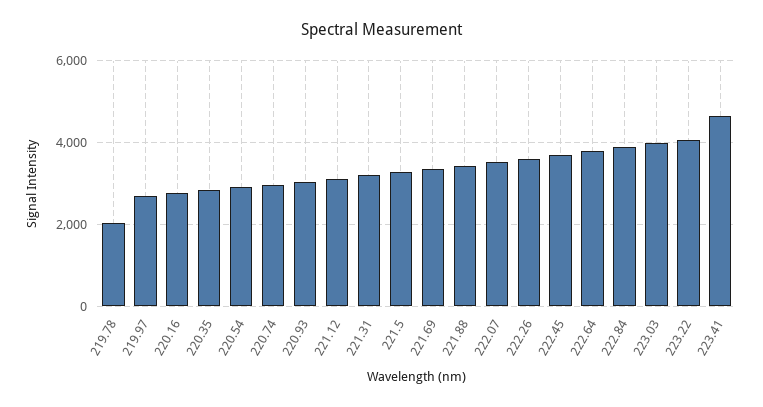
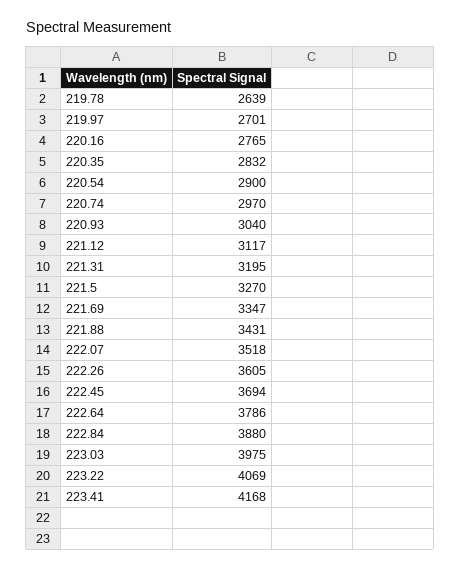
  {
-   "219.78": 2000,
+   "219.78": 2639,
    "219.97": 2701,
    "220.16": 2765,
    "220.35": 2832,
    "220.54": 2900,
    "220.74": 2970,
    "220.93": 3040,
    "221.12": 3117,
    "221.31": 3195,
    "221.5": 3270,
    "221.69": 3347,
    "221.88": 3431,
    "222.07": 3518,
    "222.26": 3605,
    "222.45": 3694,
    "222.64": 3786,
    "222.84": 3880,
    "223.03": 3975,
    "223.22": 4069,
-   "223.41": 4600
+   "223.41": 4168
  }

